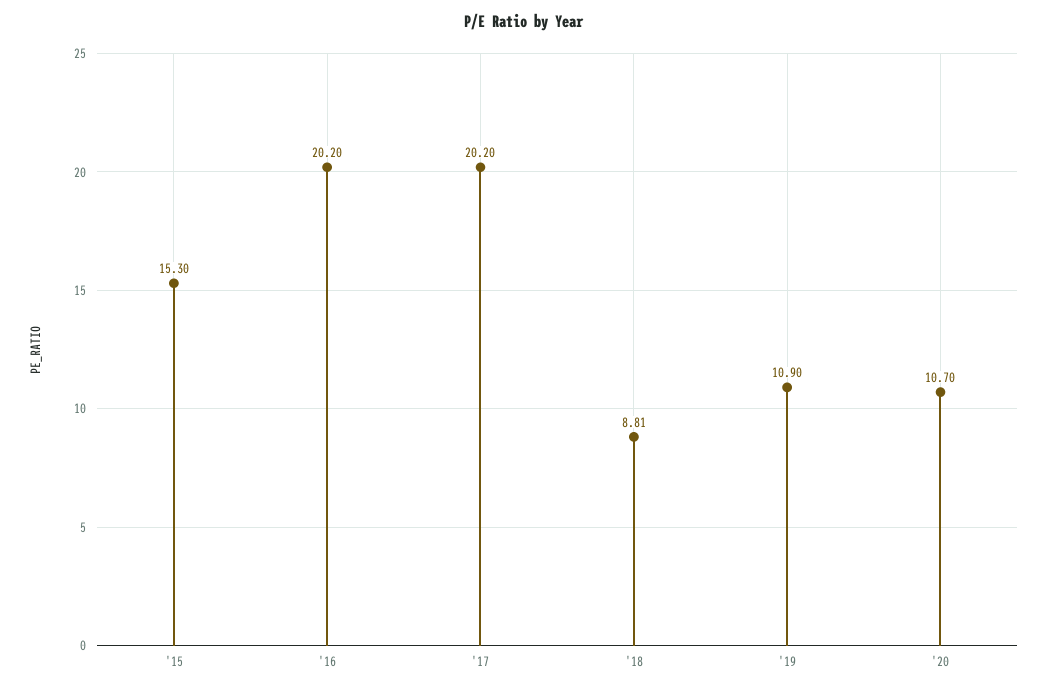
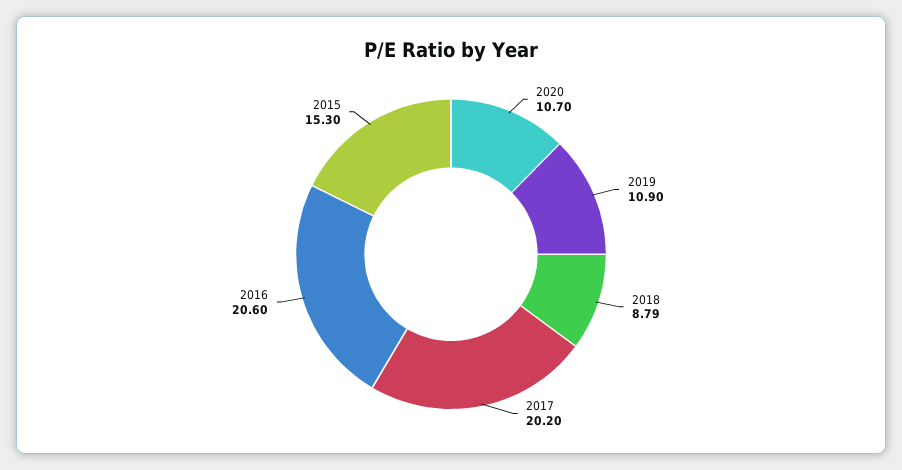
  {
    "'15": 15.3,
-   "'16": 20.2,
+   "'16": 20.6,
    "'17": 20.2,
-   "'18": 8.81,
+   "'18": 8.79,
    "'19": 10.9,
    "'20": 10.7
  }

